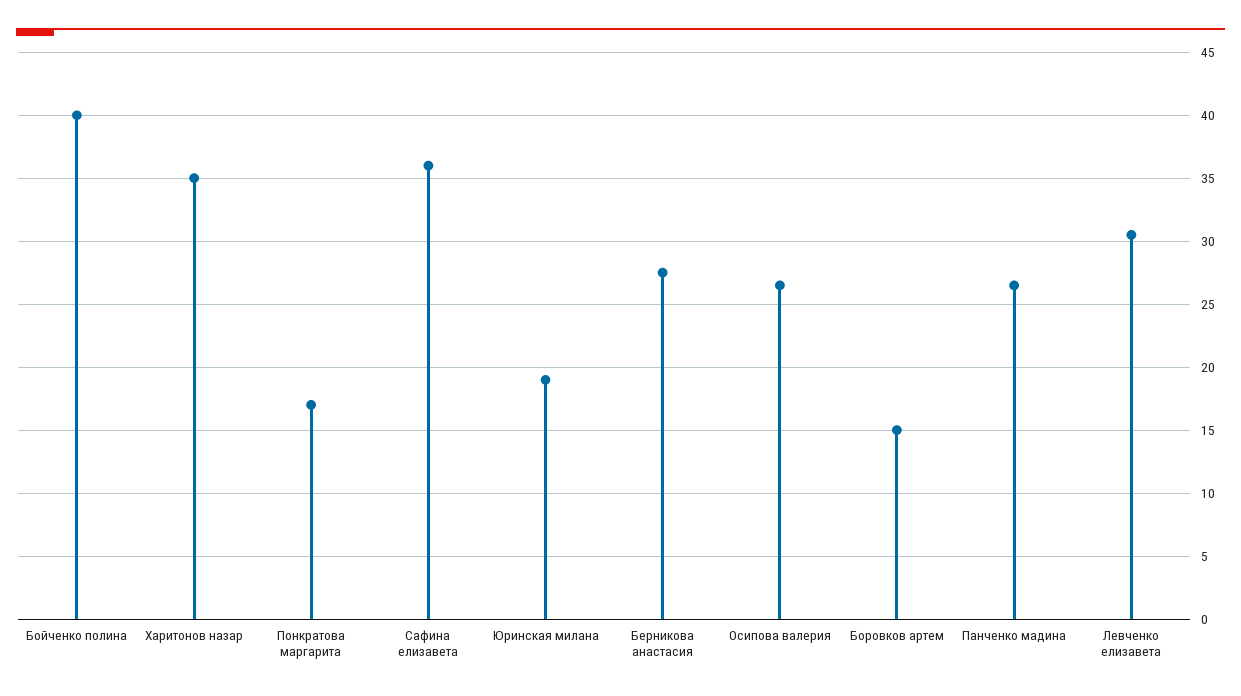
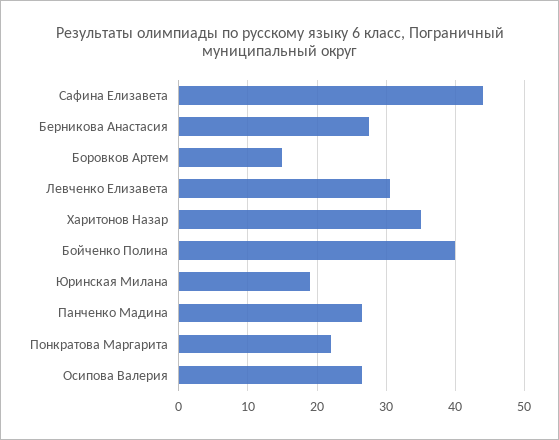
  {
    "Бойченко полина": 40,
    "Харитонов назар": 35,
-   "Понкратова маргарита": 17,
+   "Понкратова маргарита": 22,
-   "Сафина елизавета": 36,
+   "Сафина елизавета": 44,
    "Юринская милана": 19,
    "Берникова анастасия": 27.5,
    "Осипова валерия": 26.5,
    "Боровков артем": 15,
    "Панченко мадина": 26.5,
    "Левченко елизавета": 30.5
  }

